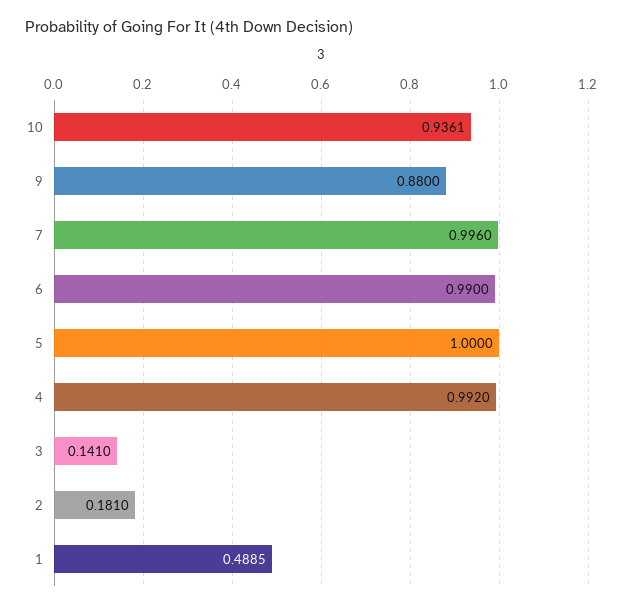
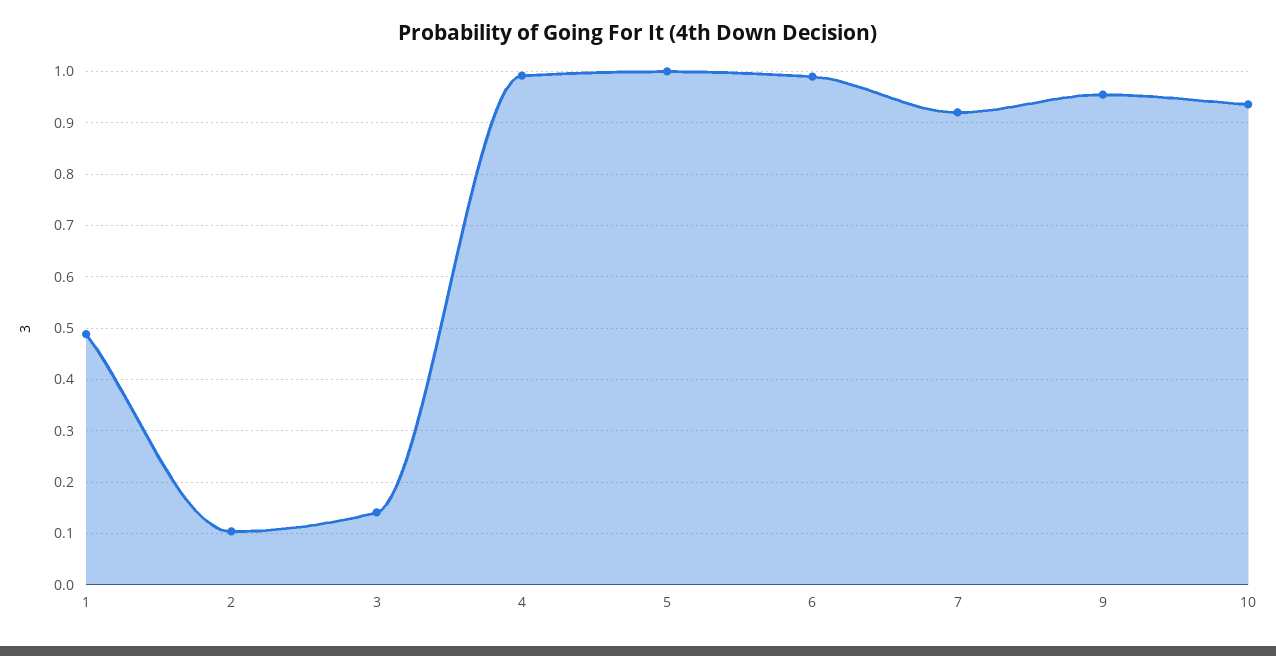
  {
    "10": 0.9361,
-   "9": 0.88,
+   "9": 0.96,
-   "7": 0.996,
+   "7": 0.92,
    "6": 0.99,
    "5": 1,
    "4": 0.992,
    "3": 0.141,
-   "2": 0.181,
+   "2": 0.1,
    "1": 0.4885
  }

